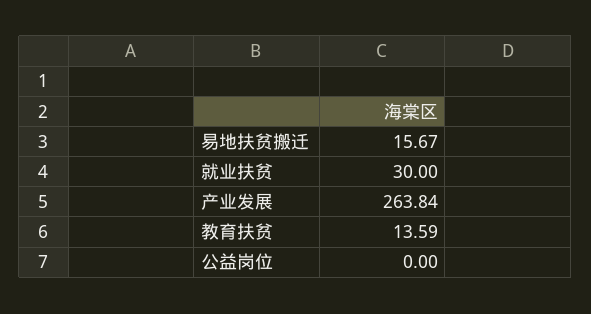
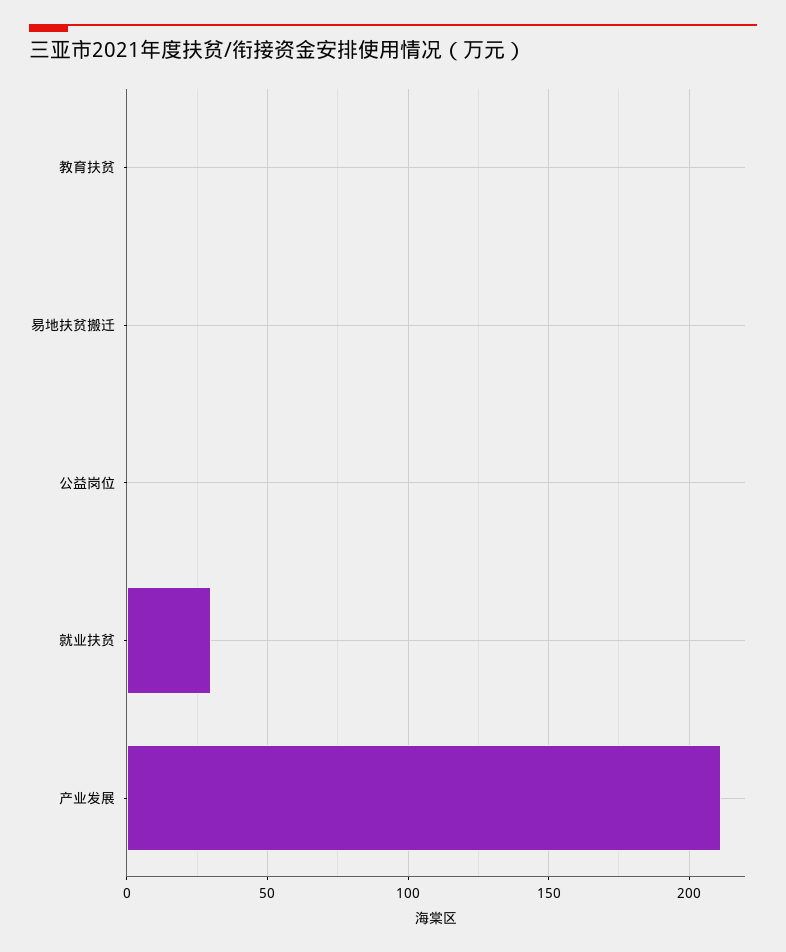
  {
-   "易地扶贫搬迁": 15.67,
+   "易地扶贫搬迁": 0,
    "就业扶贫": 30,
-   "产业发展": 263.84,
+   "产业发展": 210,
-   "教育扶贫": 13.59,
+   "教育扶贫": 0,
    "公益岗位": 0
  }

